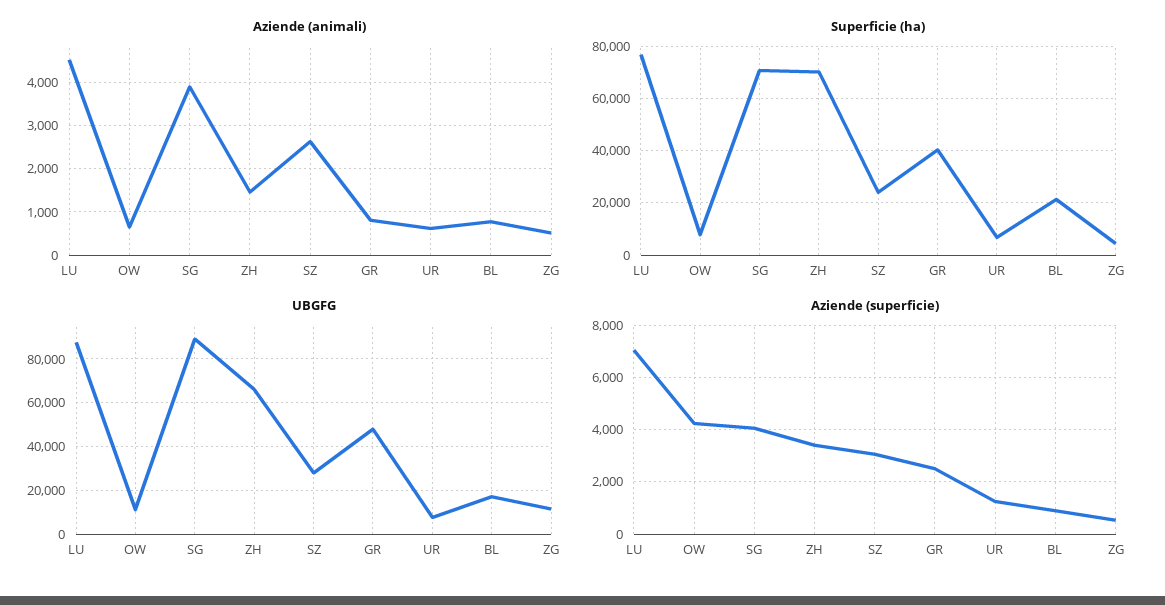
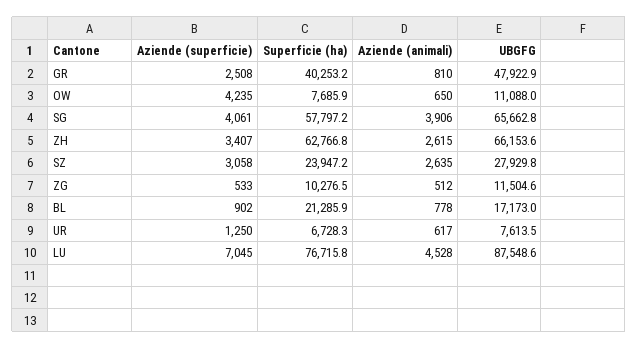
  {
    "Aziende (animali)": {
      "LU": 4528,
      "OW": 650,
      "SG": 3906,
-     "ZH": 1400,
+     "ZH": 2615,
      "SZ": 2635,
      "GR": 810,
      "UR": 617,
      "BL": 778,
      "ZG": 512
    },
    "Superficie (ha)": {
      "LU": 76715.8,
      "OW": 7685.9,
-     "SG": 70000,
+     "SG": 57797.2,
-     "ZH": 70000,
+     "ZH": 62766.8,
      "SZ": 23947.2,
      "GR": 40253.2,
      "UR": 6728.3,
      "BL": 21285.9,
-     "ZG": 5000
+     "ZG": 10276.5
    },
    "UBGFG": {
      "LU": 87548.6,
      "OW": 11088,
-     "SG": 90000,
+     "SG": 65662.8,
      "ZH": 66153.6,
      "SZ": 27929.8,
      "GR": 47922.9,
      "UR": 7613.5,
      "BL": 17173,
      "ZG": 11504.6
    },
    "Aziende (superficie)": {
      "LU": 7045,
      "OW": 4235,
      "SG": 4061,
      "ZH": 3407,
      "SZ": 3058,
      "GR": 2508,
      "UR": 1250,
      "BL": 902,
      "ZG": 533
    }
  }

